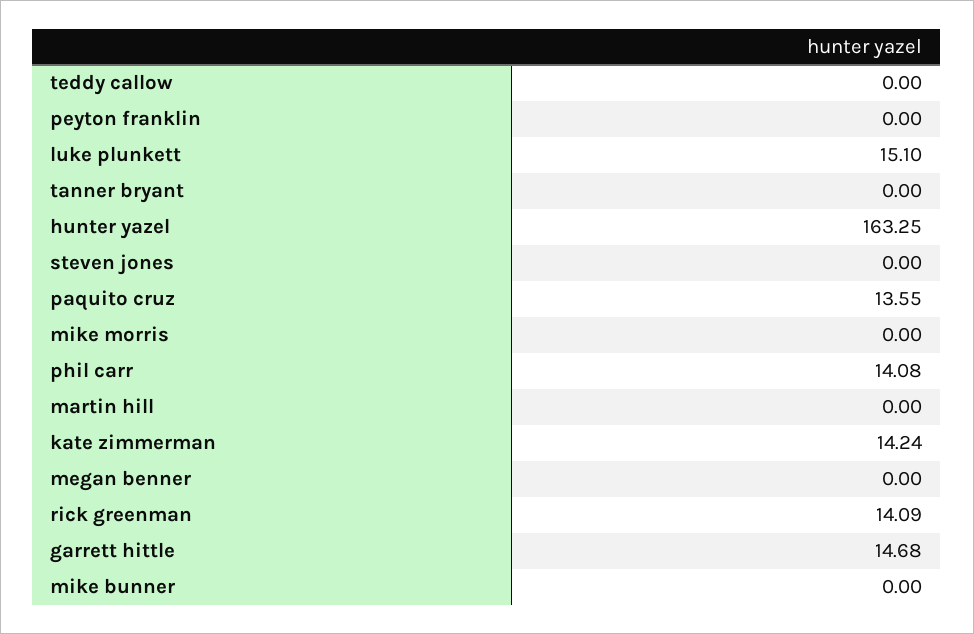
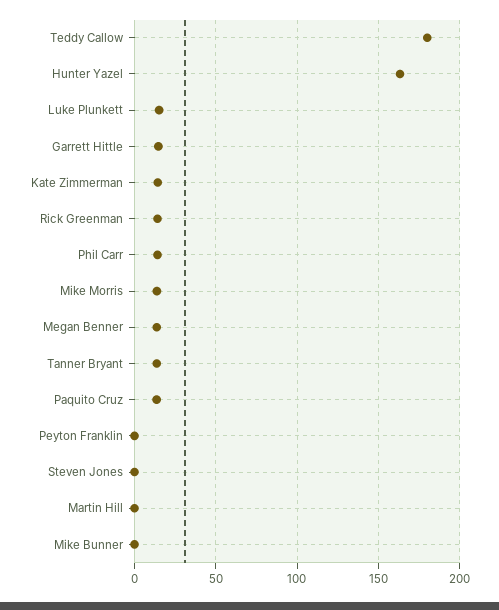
  {
-   "teddy callow": 0,
+   "teddy callow": 180,
    "peyton franklin": 0,
    "luke plunkett": 15.1,
-   "tanner bryant": 0,
+   "tanner bryant": 15,
    "hunter yazel": 163.25,
    "steven jones": 0,
    "paquito cruz": 13.55,
-   "mike morris": 0,
+   "mike morris": 15,
    "phil carr": 14.08,
    "martin hill": 0,
    "kate zimmerman": 14.24,
-   "megan benner": 0,
+   "megan benner": 15,
    "rick greenman": 14.09,
    "garrett hittle": 14.68,
    "mike bunner": 0
  }

